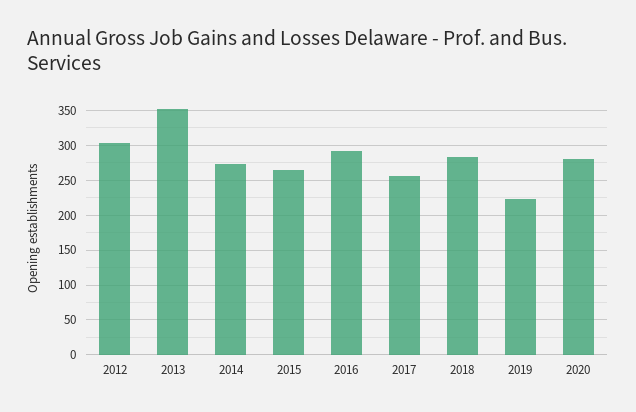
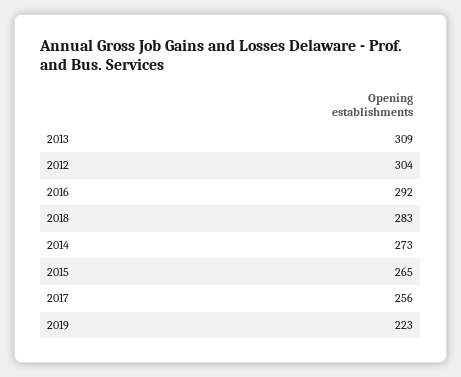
  {
    "2012": 304,
-   "2013": 350,
+   "2013": 309,
    "2014": 273,
    "2015": 265,
    "2016": 292,
    "2017": 256,
    "2018": 283,
-   "2019": 223,
+   "2019": 223
-   "2020": 280
  }

